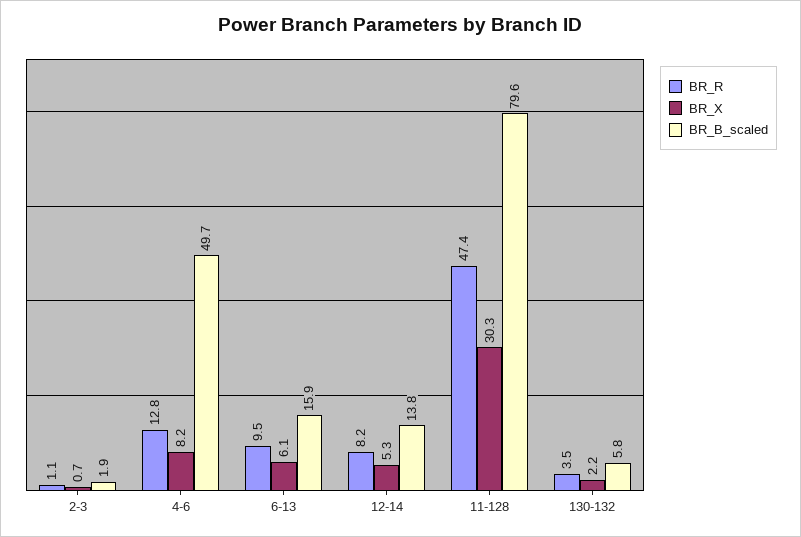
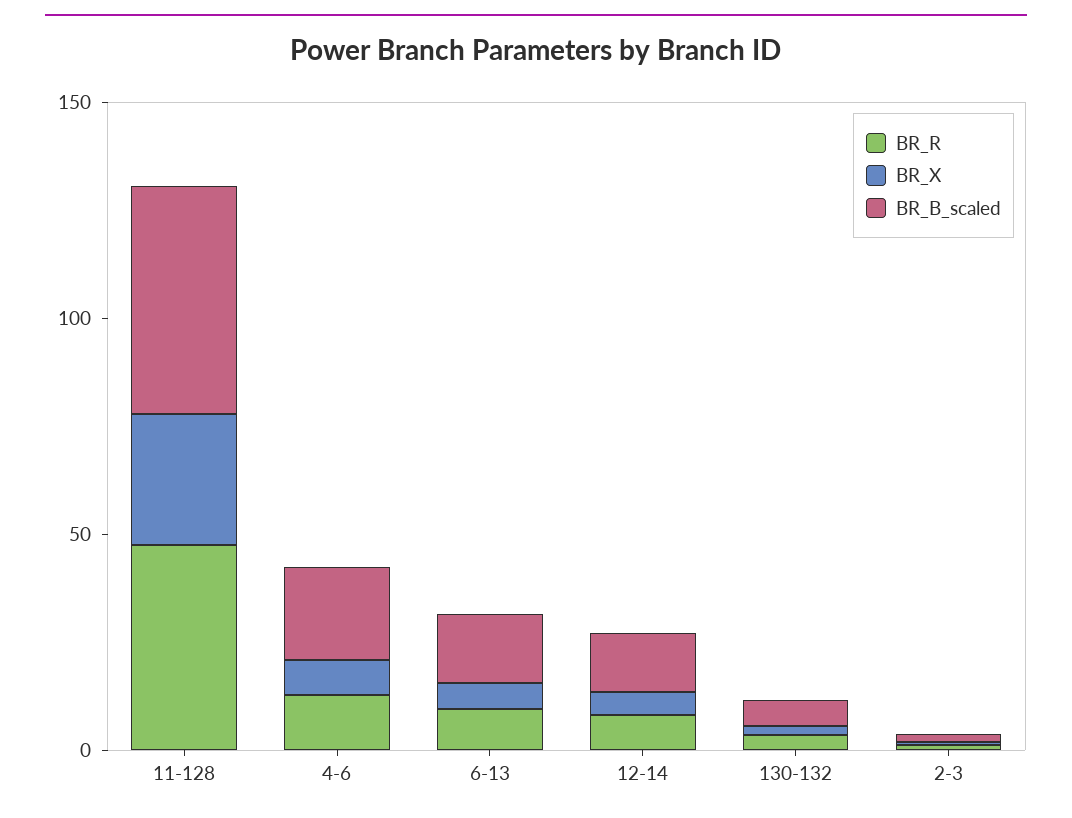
  {
    "BR_R": {
      "2-3": 1.1,
      "4-6": 12.8,
      "6-13": 9.5,
      "12-14": 8.2,
      "11-128": 47.4,
      "130-132": 3.5
    },
    "BR_X": {
      "2-3": 0.7,
      "4-6": 8.2,
      "6-13": 6.1,
      "12-14": 5.3,
      "11-128": 30.3,
      "130-132": 2.2
    },
    "BR_B_scaled": {
      "2-3": 1.9,
-     "4-6": 49.7,
+     "4-6": 20,
      "6-13": 15.9,
      "12-14": 13.8,
-     "11-128": 79.6,
+     "11-128": 50,
      "130-132": 5.8
    }
  }

